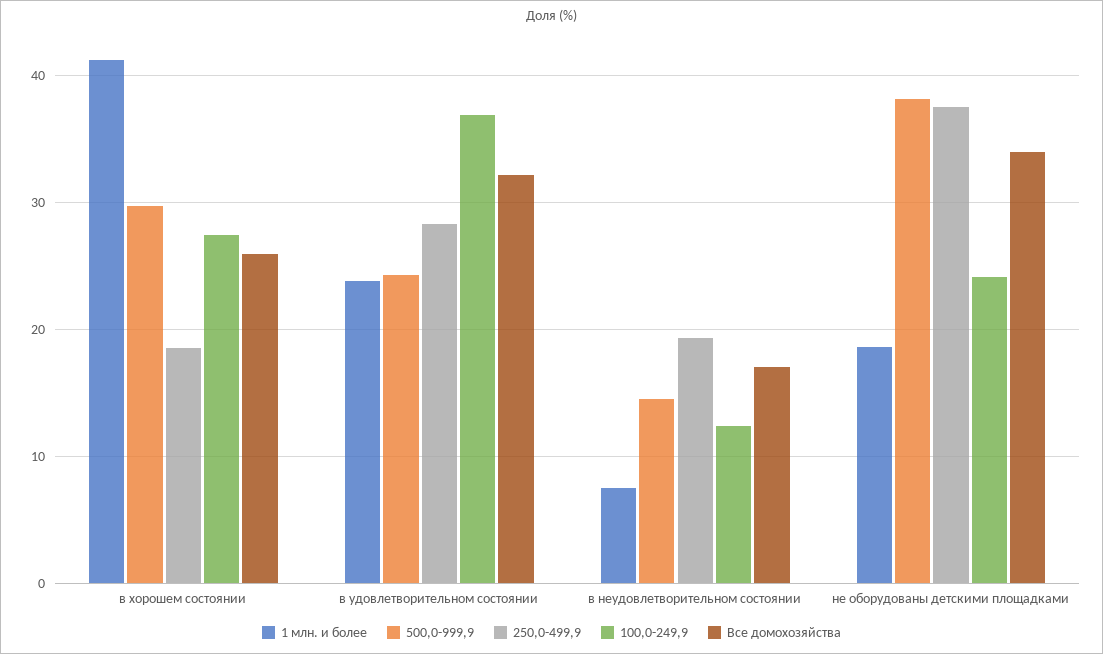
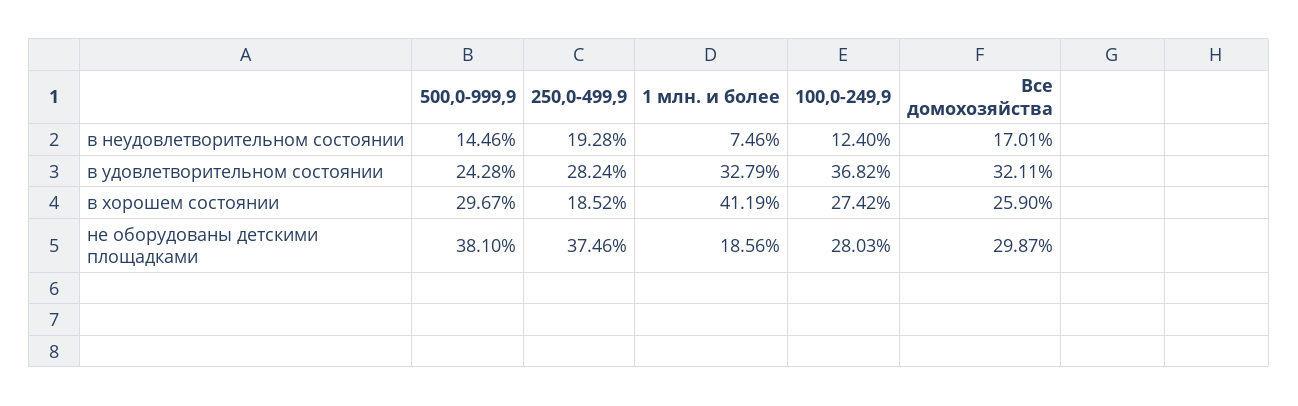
  {
    "1 млн. и более": {
      "в хорошем состоянии": 41.19,
-     "в удовлетворительном состоянии": 24,
+     "в удовлетворительном состоянии": 32.79,
      "в неудовлетворительном состоянии": 7.46,
      "не оборудованы детскими площадками": 18.56
    },
    "500,0-999,9": {
      "в хорошем состоянии": 29.67,
      "в удовлетворительном состоянии": 24.28,
      "в неудовлетворительном состоянии": 14.46,
      "не оборудованы детскими площадками": 38.1
    },
    "250,0-499,9": {
      "в хорошем состоянии": 18.52,
      "в удовлетворительном состоянии": 28.24,
      "в неудовлетворительном состоянии": 19.28,
      "не оборудованы детскими площадками": 37.46
    },
    "100,0-249,9": {
      "в хорошем состоянии": 27.42,
      "в удовлетворительном состоянии": 36.82,
      "в неудовлетворительном состоянии": 12.4,
-     "не оборудованы детскими площадками": 24
+     "не оборудованы детскими площадками": 28.03
    },
    "Все домохозяйства": {
      "в хорошем состоянии": 25.9,
      "в удовлетворительном состоянии": 32.11,
      "в неудовлетворительном состоянии": 17.01,
-     "не оборудованы детскими площадками": 34
+     "не оборудованы детскими площадками": 29.87
    }
  }

